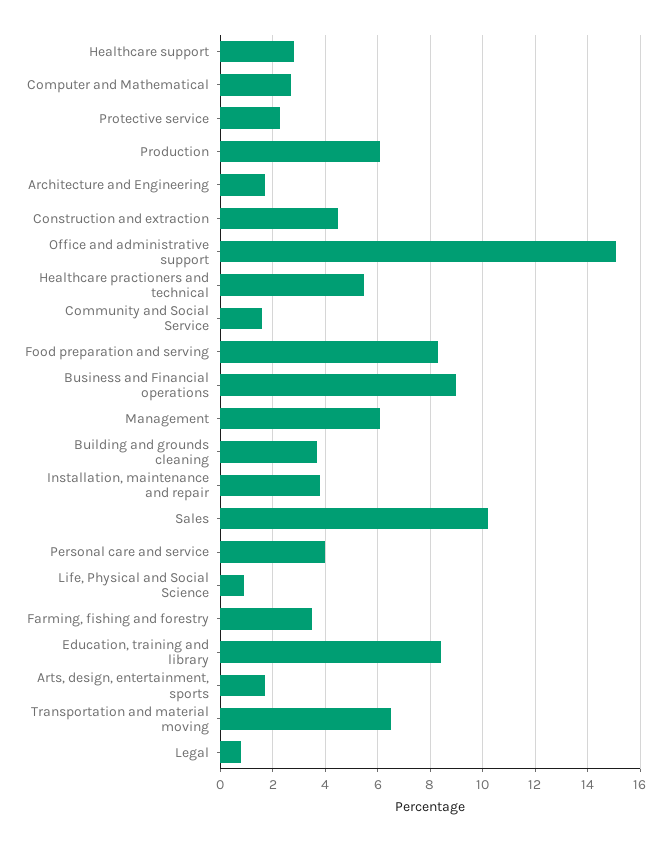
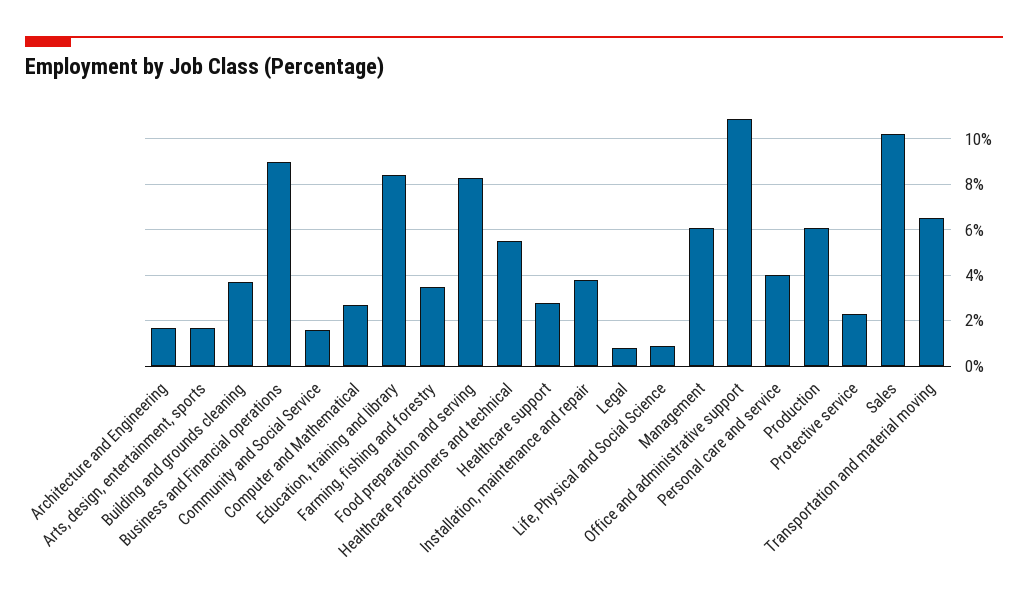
  {
    "Healthcare support": 3,
    "Computer and Mathematical": 2.5,
    "Protective service": 2.5,
    "Production": 6,
    "Architecture and Engineering": 1.5,
-   "Construction and extraction": 4.5,
-   "Office and administrative support": 15,
+   "Office and administrative support": 11,
    "Healthcare practioners and technical": 5.5,
    "Community and Social Service": 1.5,
    "Food preparation and serving": 8.5,
    "Business and Financial operations": 9,
    "Management": 6,
    "Building and grounds cleaning": 3.5,
    "Installation, maintenance and repair": 4,
    "Sales": 10,
    "Personal care and service": 4,
    "Life, Physical and Social Science": 1,
    "Farming, fishing and forestry": 3.5,
    "Education, training and library": 8.5,
    "Arts, design, entertainment, sports": 1.5,
    "Transportation and material moving": 6.5,
    "Legal": 1
  }

